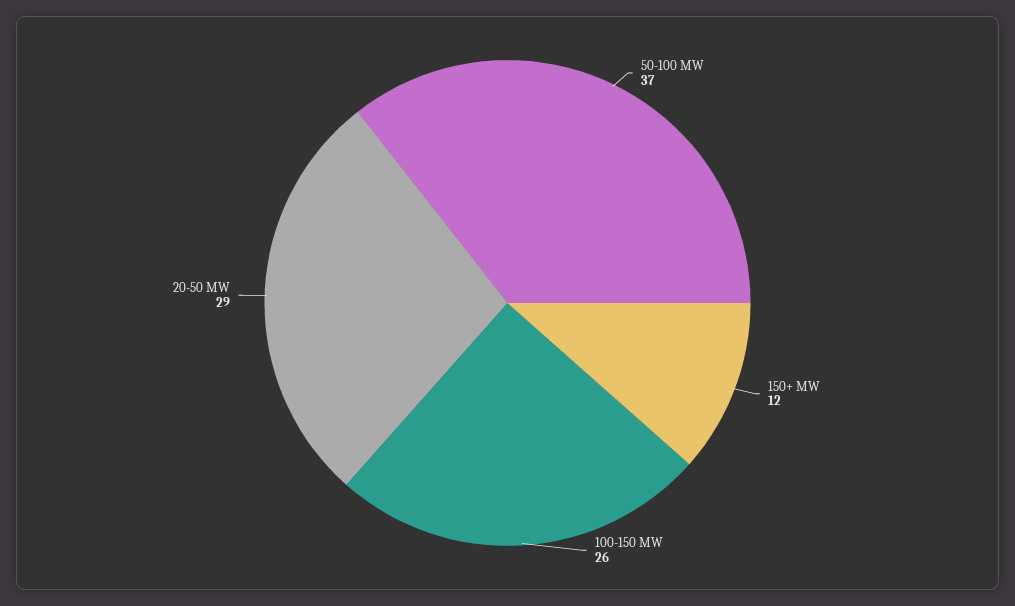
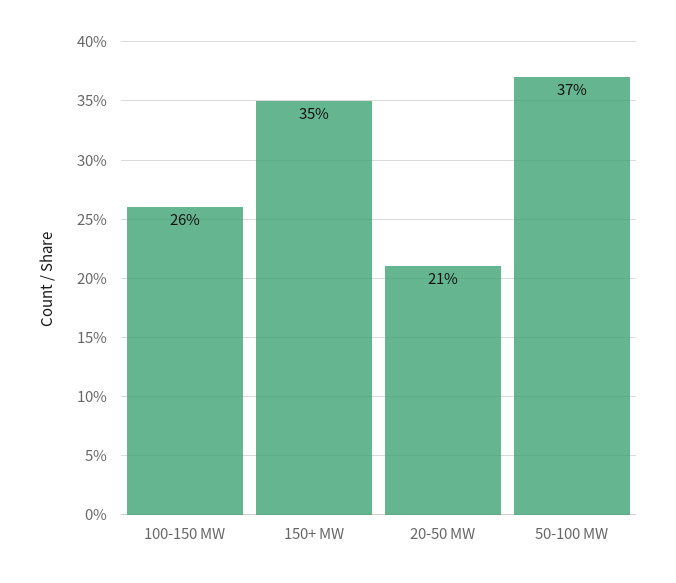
  {
    "50-100 MW": 37,
-   "150+ MW": 12,
+   "150+ MW": 35,
    "100-150 MW": 26,
-   "20-50 MW": 29
+   "20-50 MW": 21
  }

